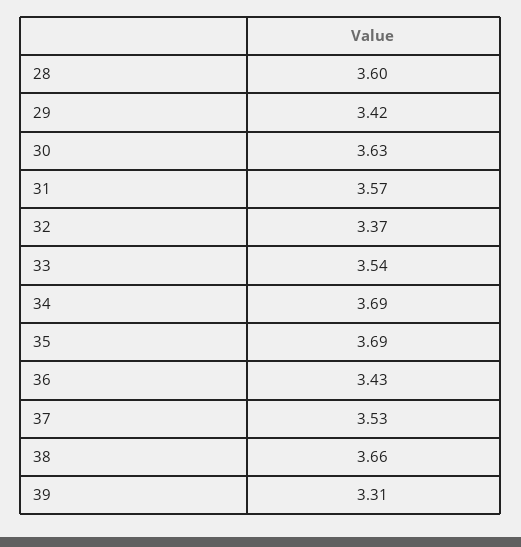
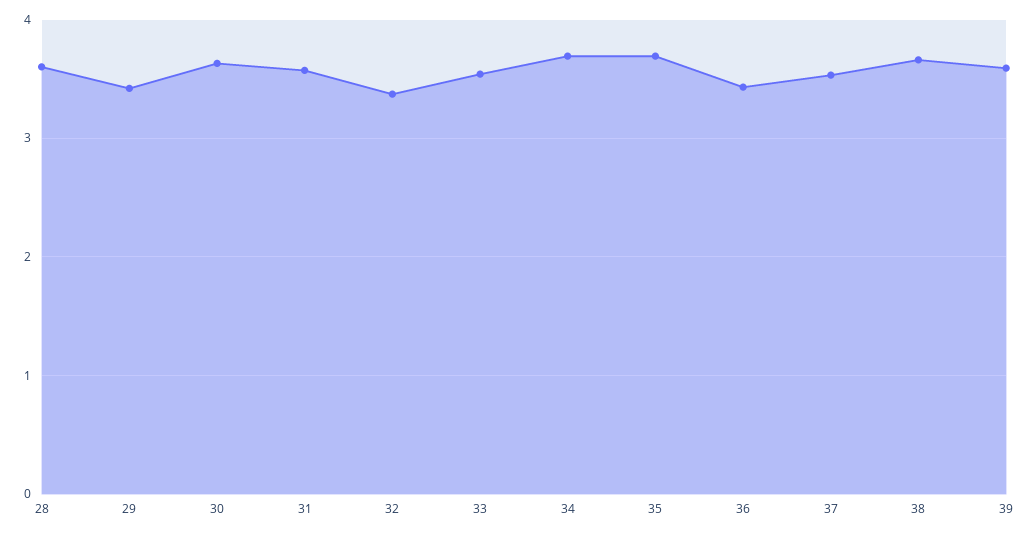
  {
    "28": 3.6,
    "29": 3.42,
    "30": 3.63,
    "31": 3.57,
    "32": 3.37,
    "33": 3.54,
    "34": 3.69,
    "35": 3.69,
    "36": 3.43,
    "37": 3.53,
    "38": 3.66,
-   "39": 3.31
+   "39": 3.6
  }

